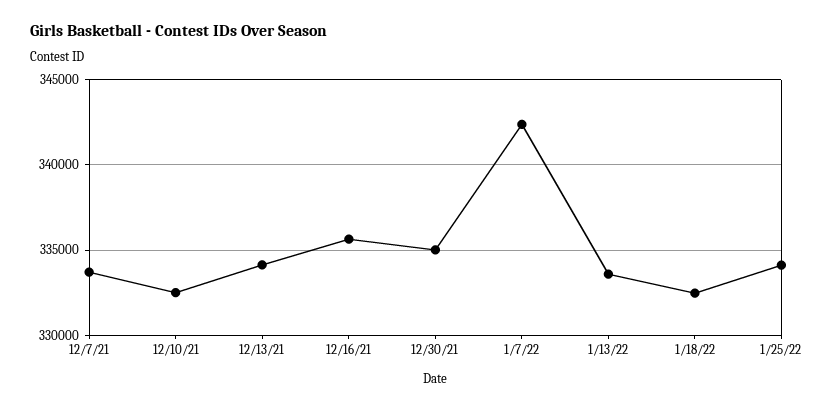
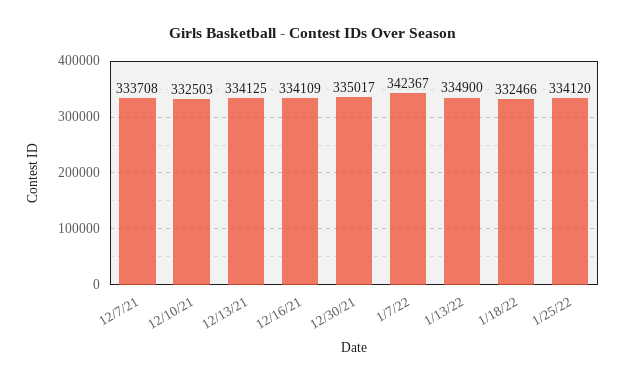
  {
    "12/7/21": 333708,
    "12/10/21": 332503,
    "12/13/21": 334125,
-   "12/16/21": 335500,
+   "12/16/21": 334109,
    "12/30/21": 335017,
    "1/7/22": 342367,
-   "1/13/22": 333500,
+   "1/13/22": 334900,
    "1/18/22": 332466,
    "1/25/22": 334120
  }

